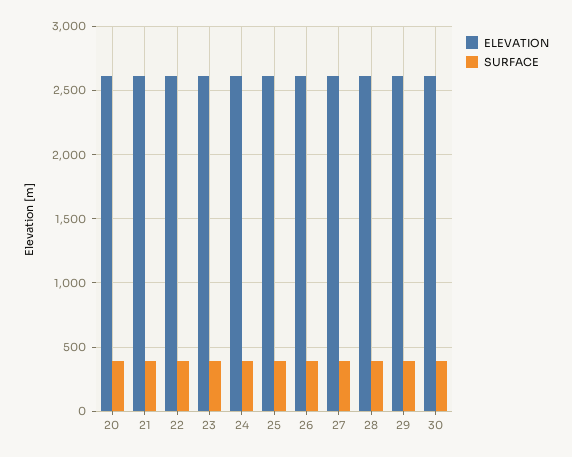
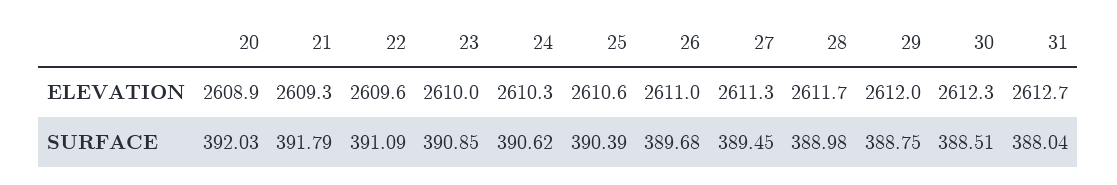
  {
    "ELEVATION": {
      "20": 2608.9,
      "21": 2609.3,
      "22": 2609.6,
      "23": 2610,
      "24": 2610.3,
      "25": 2610.6,
      "26": 2611,
      "27": 2611.3,
      "28": 2611.7,
      "29": 2612,
-     "30": 2612.3
+     "30": 2612.3,
+     "31": 2612.7
    },
    "SURFACE": {
      "20": 392.03,
      "21": 391.79,
      "22": 391.09,
      "23": 390.85,
      "24": 390.62,
      "25": 390.39,
      "26": 389.68,
      "27": 389.45,
      "28": 388.98,
      "29": 388.75,
-     "30": 388.51
+     "30": 388.51,
+     "31": 388.04
    }
  }

